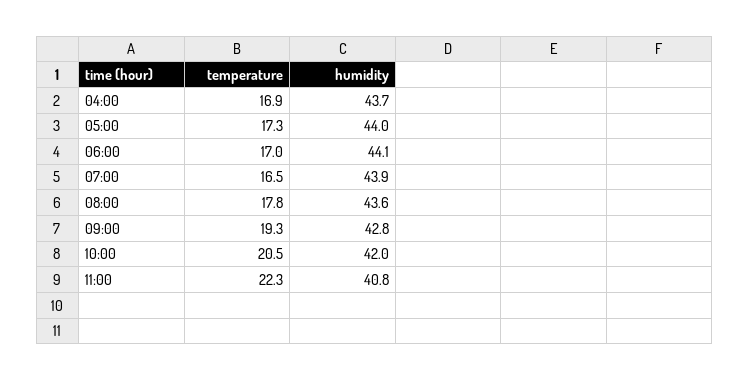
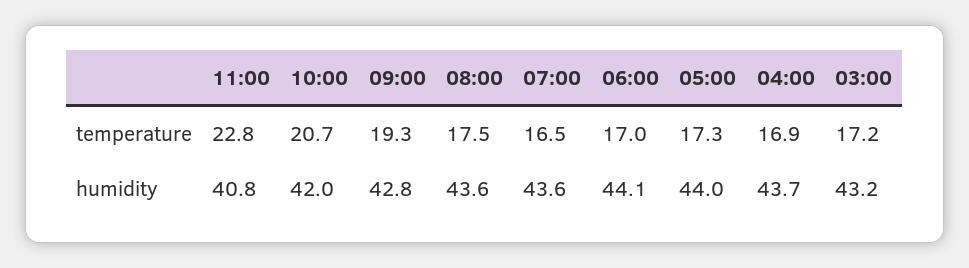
  {
    "temperature": {
      "04:00": 16.9,
      "05:00": 17.3,
      "06:00": 17,
      "07:00": 16.5,
-     "08:00": 17.8,
+     "08:00": 17.5,
      "09:00": 19.3,
-     "10:00": 20.5,
+     "10:00": 20.7,
-     "11:00": 22.3
+     "11:00": 22.8,
+     "03:00": 17.2
    },
    "humidity": {
      "04:00": 43.7,
      "05:00": 44,
      "06:00": 44.1,
-     "07:00": 43.9,
+     "07:00": 43.6,
      "08:00": 43.6,
      "09:00": 42.8,
      "10:00": 42,
-     "11:00": 40.8
+     "11:00": 40.8,
+     "03:00": 43.2
    }
  }

